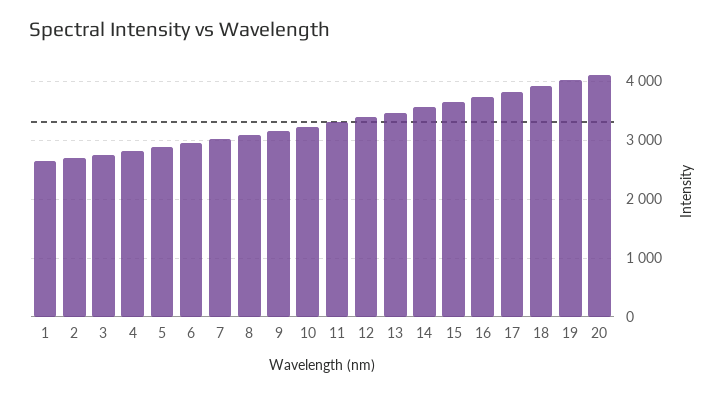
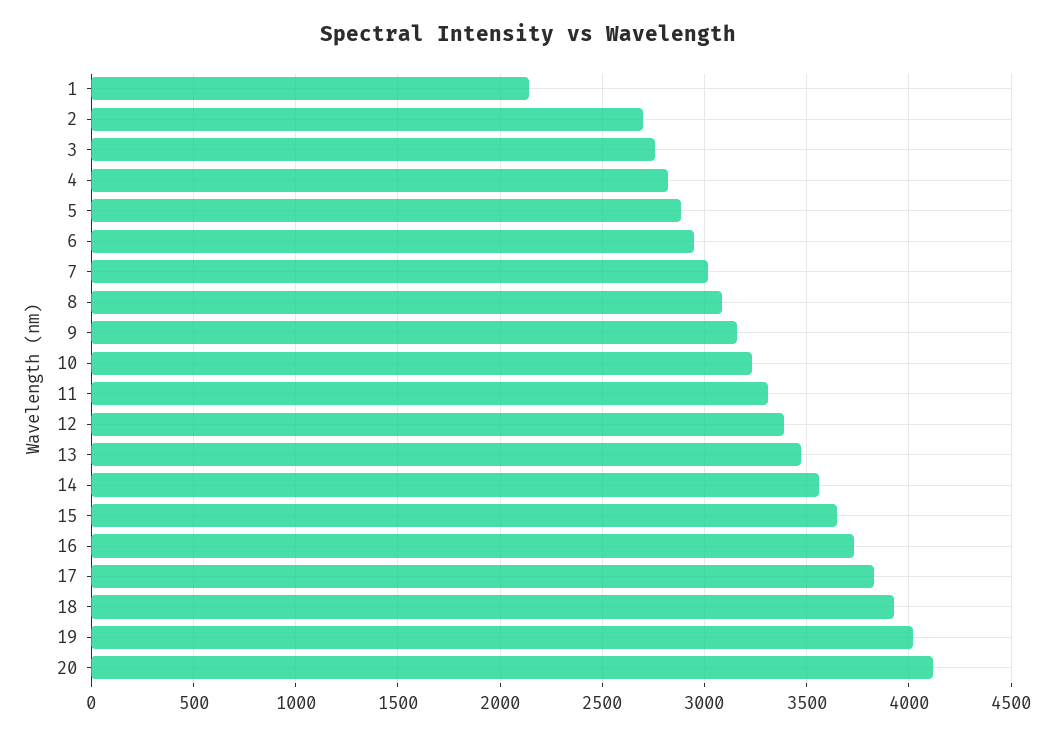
  {
-   "1": 2600,
+   "1": 2150,
    "2": 2700,
    "3": 2750,
    "4": 2800,
    "5": 2900,
    "6": 2950,
    "7": 3000,
    "8": 3100,
    "9": 3150,
    "10": 3250,
    "11": 3300,
    "12": 3400,
    "13": 3450,
    "14": 3550,
    "15": 3650,
    "16": 3750,
    "17": 3850,
    "18": 3950,
    "19": 4000,
    "20": 4100
  }

